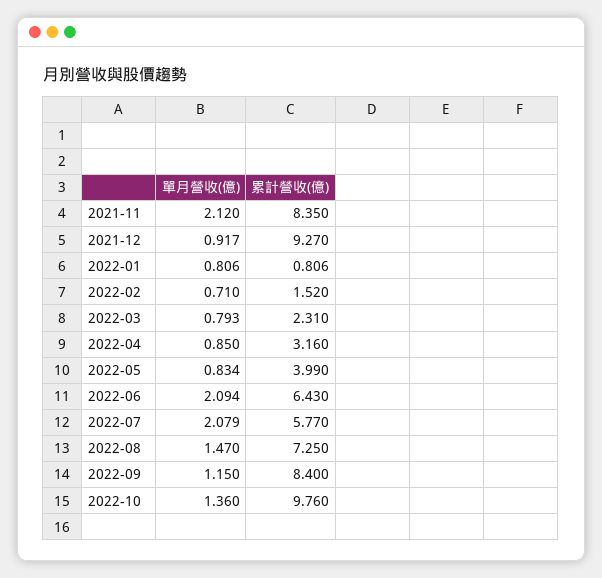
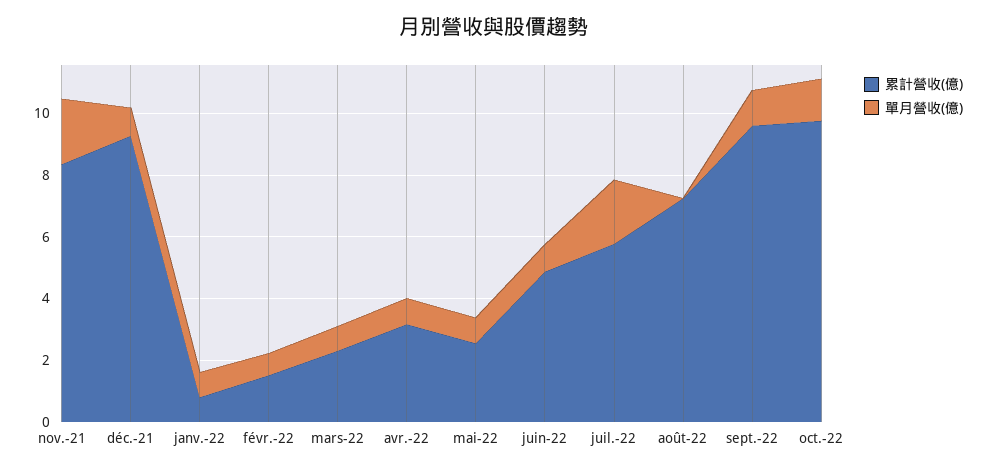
  {
    "單月營收(億)": {
      "2021-11": 2.12,
      "2021-12": 0.917,
      "2022-01": 0.806,
      "2022-02": 0.71,
      "2022-03": 0.793,
      "2022-04": 0.85,
      "2022-05": 0.834,
-     "2022-06": 2.094,
+     "2022-06": 1,
      "2022-07": 2.079,
-     "2022-08": 1.47,
+     "2022-08": 0,
      "2022-09": 1.15,
      "2022-10": 1.36
    },
    "累計營收(億)": {
      "2021-11": 8.35,
      "2021-12": 9.27,
      "2022-01": 0.806,
      "2022-02": 1.52,
      "2022-03": 2.31,
      "2022-04": 3.16,
-     "2022-05": 3.99,
+     "2022-05": 2.5,
-     "2022-06": 6.43,
+     "2022-06": 5,
      "2022-07": 5.77,
      "2022-08": 7.25,
-     "2022-09": 8.4,
+     "2022-09": 9.5,
      "2022-10": 9.76
    }
  }

